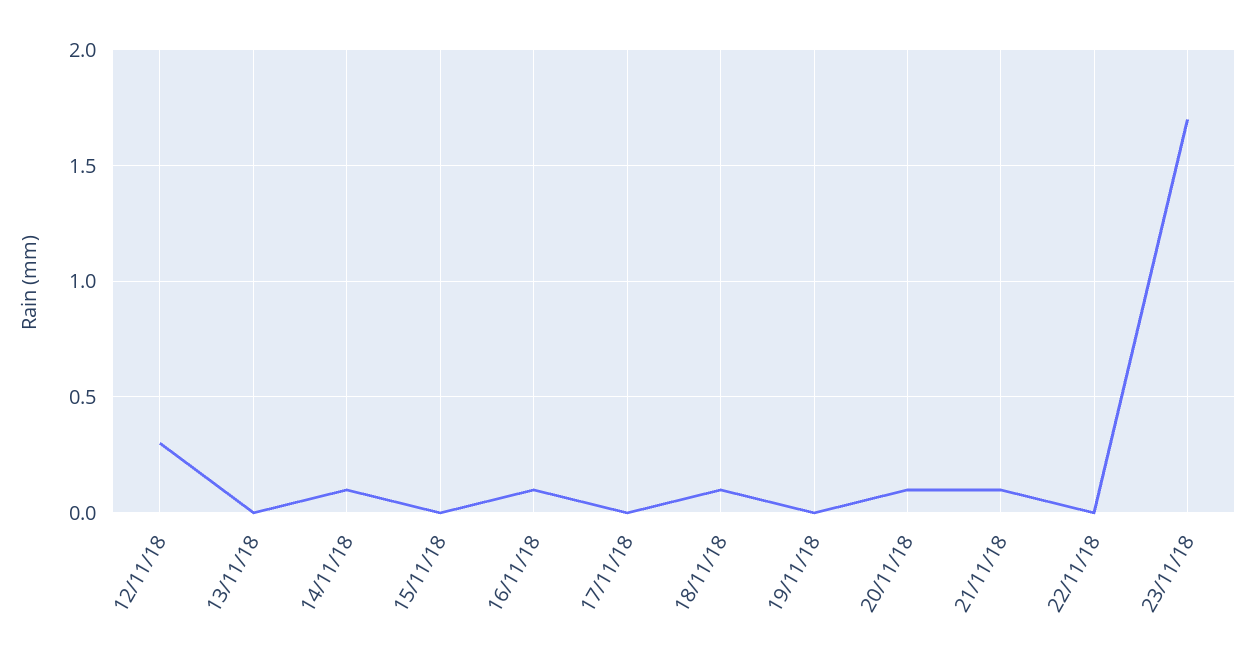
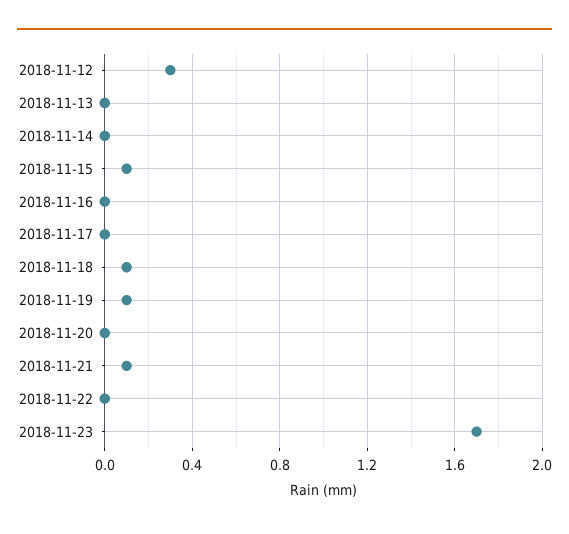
  {
    "12/11/18": 0.3,
    "13/11/18": 0,
-   "14/11/18": 0.1,
+   "14/11/18": 0,
-   "15/11/18": 0,
+   "15/11/18": 0.1,
-   "16/11/18": 0.1,
+   "16/11/18": 0,
    "17/11/18": 0,
    "18/11/18": 0.1,
-   "19/11/18": 0,
+   "19/11/18": 0.1,
-   "20/11/18": 0.1,
+   "20/11/18": 0,
    "21/11/18": 0.1,
    "22/11/18": 0,
    "23/11/18": 1.7
  }

